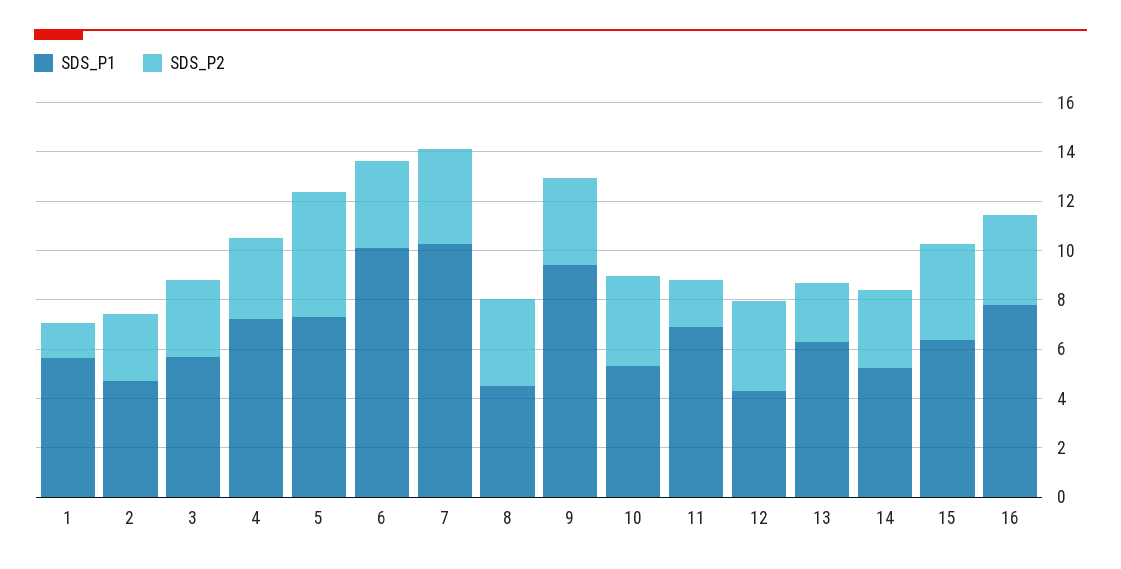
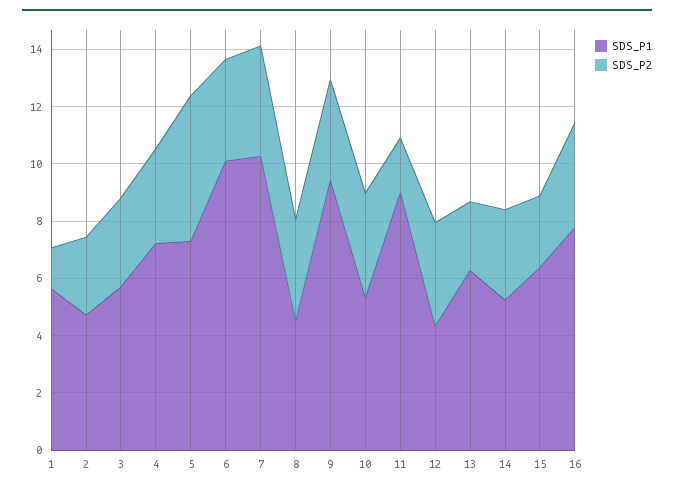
  {
    "SDS_P1": {
      "1": 5.5,
      "2": 4.5,
      "3": 5.5,
      "4": 7,
      "5": 7.5,
      "6": 10,
      "7": 10.5,
      "8": 4.5,
      "9": 9.5,
      "10": 5.5,
-     "11": 7,
+     "11": 9,
      "12": 4.5,
      "13": 6.5,
      "14": 5.5,
      "15": 6.5,
      "16": 8
    },
    "SDS_P2": {
      "1": 1.5,
      "2": 2.5,
      "3": 3,
      "4": 3.5,
      "5": 5,
      "6": 3.5,
      "7": 4,
      "8": 3.5,
      "9": 3.5,
      "10": 3.5,
      "11": 2,
      "12": 3.5,
      "13": 2.5,
      "14": 3,
-     "15": 4,
+     "15": 2.5,
      "16": 3.5
    }
  }

